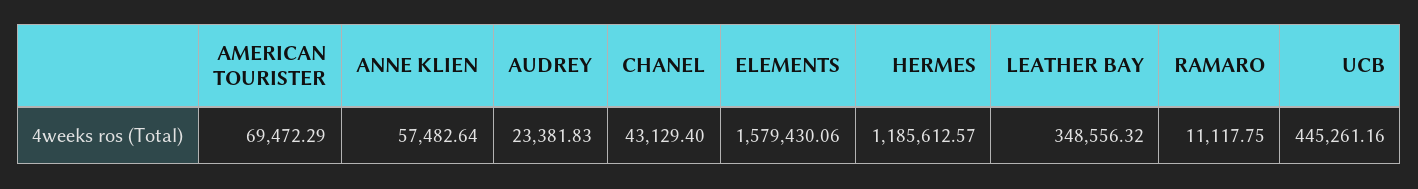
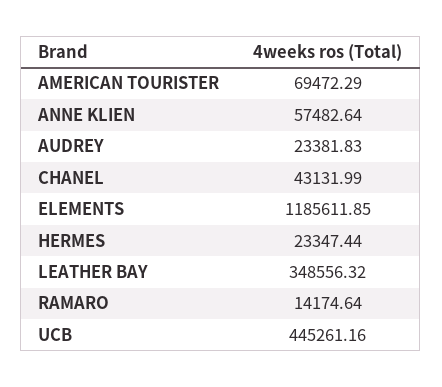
  {
    "AMERICAN TOURISTER": 69472.29,
    "ANNE KLIEN": 57482.64,
    "AUDREY": 23381.83,
-   "CHANEL": 43129.4,
+   "CHANEL": 43131.99,
-   "ELEMENTS": 1579430.06,
+   "ELEMENTS": 1185611.85,
-   "HERMES": 1185612.57,
+   "HERMES": 23347.44,
    "LEATHER BAY": 348556.32,
-   "RAMARO": 11117.75,
+   "RAMARO": 14174.64,
    "UCB": 445261.16
  }

